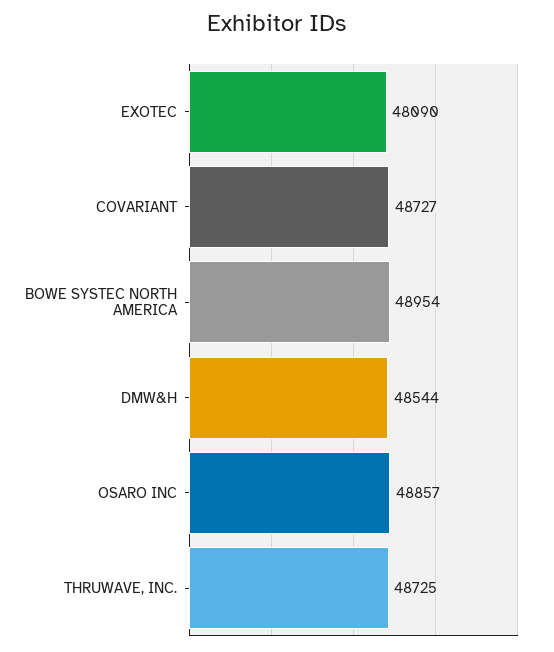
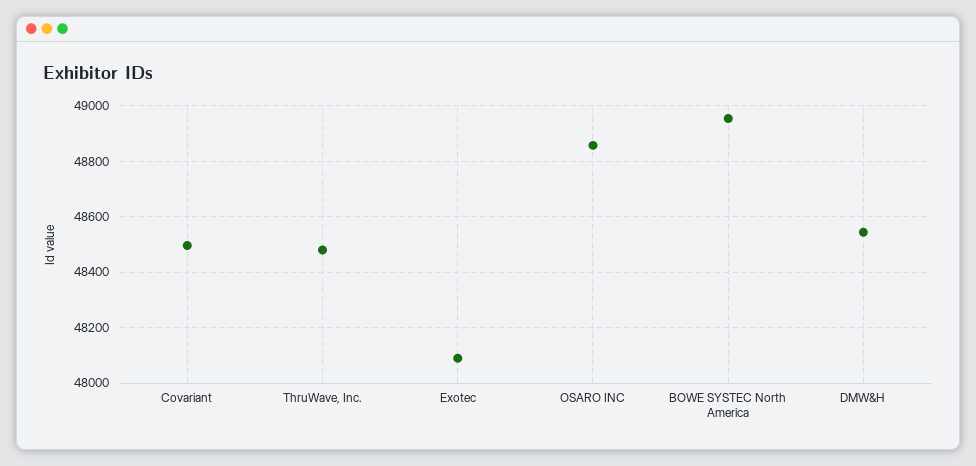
  {
    "EXOTEC": 48090,
-   "COVARIANT": 48727,
+   "COVARIANT": 48500,
    "BOWE SYSTEC NORTH AMERICA": 48954,
    "DMW&H": 48544,
    "OSARO INC": 48857,
-   "THRUWAVE, INC.": 48725
+   "THRUWAVE, INC.": 48475
  }

